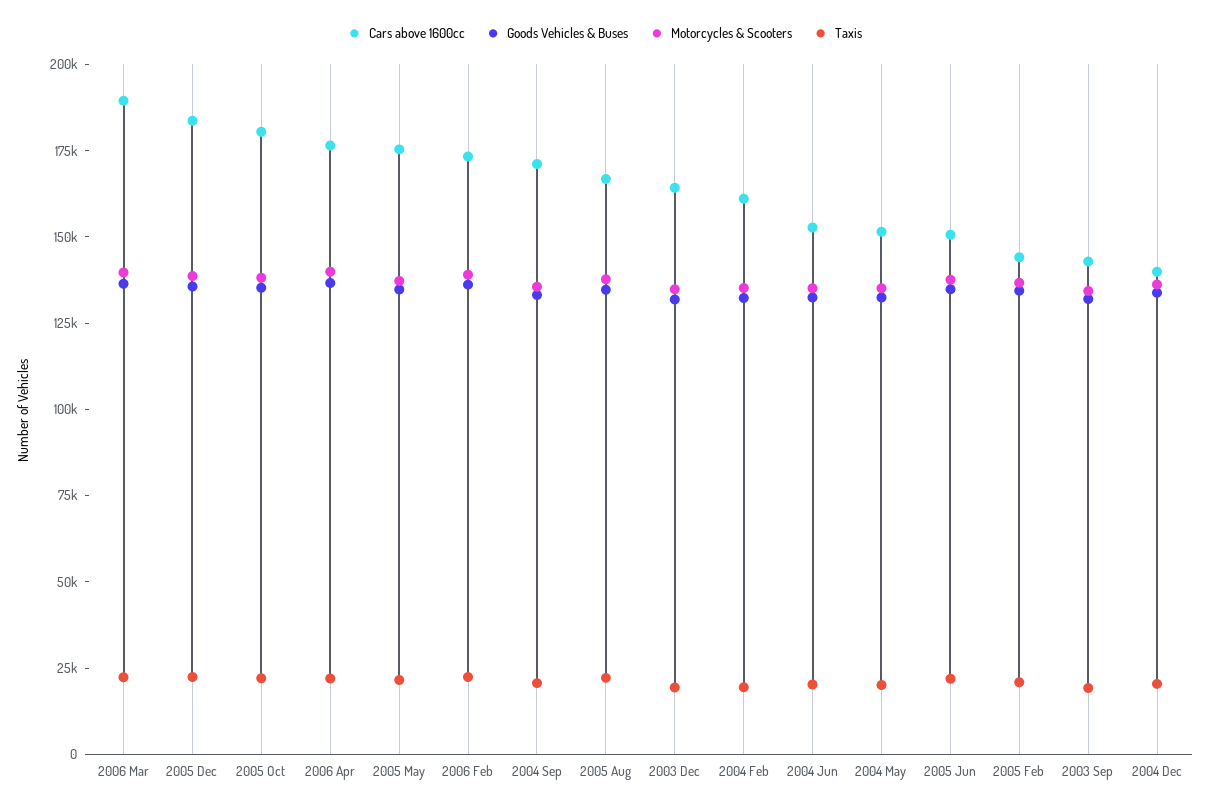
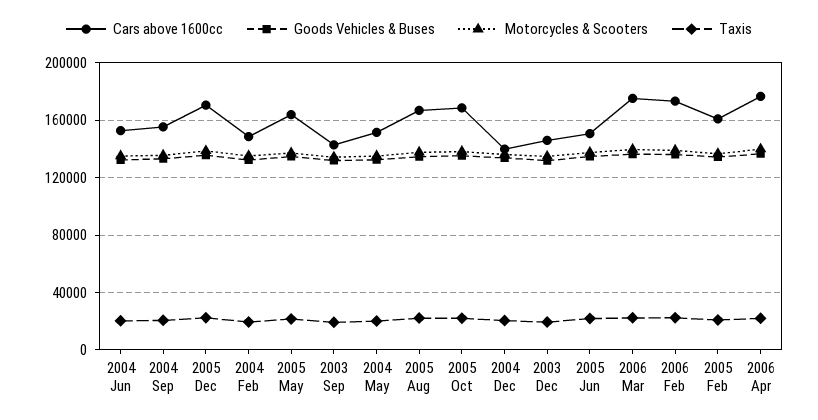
  {
    "Cars above 1600cc": {
-     "2006 Mar": 190000,
+     "2006 Mar": 175000,
-     "2005 Dec": 185000,
+     "2005 Dec": 170000,
-     "2005 Oct": 180000,
+     "2005 Oct": 170000,
      "2006 Apr": 175000,
-     "2005 May": 175000,
+     "2005 May": 165000,
      "2006 Feb": 175000,
-     "2004 Sep": 170000,
+     "2004 Sep": 155000,
      "2005 Aug": 165000,
-     "2003 Dec": 165000,
+     "2003 Dec": 145000,
-     "2004 Feb": 160000,
+     "2004 Feb": 150000,
      "2004 Jun": 155000,
      "2004 May": 150000,
      "2005 Jun": 150000,
-     "2005 Feb": 145000,
+     "2005 Feb": 160000,
      "2003 Sep": 145000,
      "2004 Dec": 140000
    },
    "Goods Vehicles & Buses": {
      "2006 Mar": 135000,
      "2005 Dec": 135000,
      "2005 Oct": 135000,
      "2006 Apr": 135000,
      "2005 May": 135000,
      "2006 Feb": 135000,
      "2004 Sep": 135000,
      "2005 Aug": 135000,
      "2003 Dec": 130000,
      "2004 Feb": 130000,
      "2004 Jun": 130000,
      "2004 May": 130000,
      "2005 Jun": 135000,
      "2005 Feb": 135000,
      "2003 Sep": 130000,
      "2004 Dec": 135000
    },
    "Motorcycles & Scooters": {
      "2006 Mar": 140000,
      "2005 Dec": 140000,
      "2005 Oct": 140000,
      "2006 Apr": 140000,
      "2005 May": 135000,
      "2006 Feb": 140000,
      "2004 Sep": 135000,
      "2005 Aug": 140000,
      "2003 Dec": 135000,
      "2004 Feb": 135000,
      "2004 Jun": 135000,
      "2004 May": 135000,
      "2005 Jun": 140000,
      "2005 Feb": 135000,
      "2003 Sep": 135000,
      "2004 Dec": 135000
    },
    "Taxis": {
      "2006 Mar": 20000,
      "2005 Dec": 20000,
      "2005 Oct": 20000,
      "2006 Apr": 20000,
      "2005 May": 20000,
      "2006 Feb": 20000,
      "2004 Sep": 20000,
      "2005 Aug": 20000,
      "2003 Dec": 20000,
      "2004 Feb": 20000,
      "2004 Jun": 20000,
      "2004 May": 20000,
      "2005 Jun": 20000,
      "2005 Feb": 20000,
      "2003 Sep": 20000,
      "2004 Dec": 20000
    }
  }

